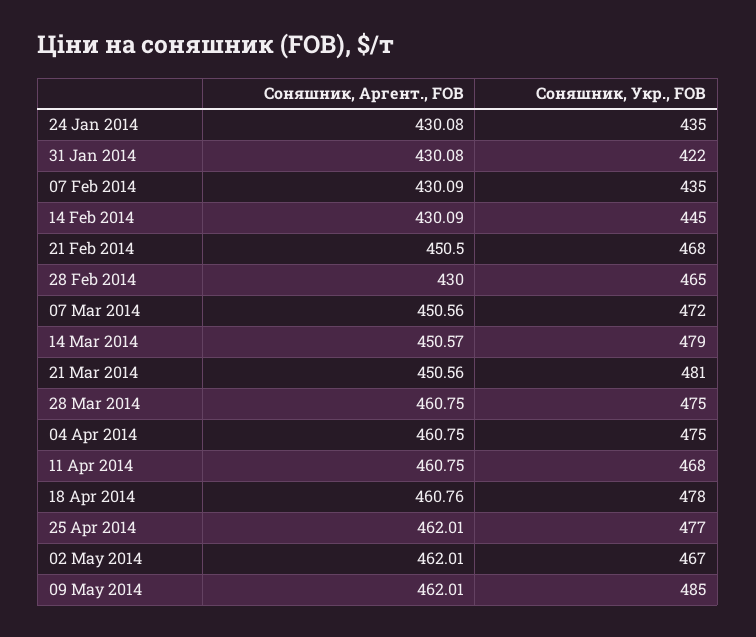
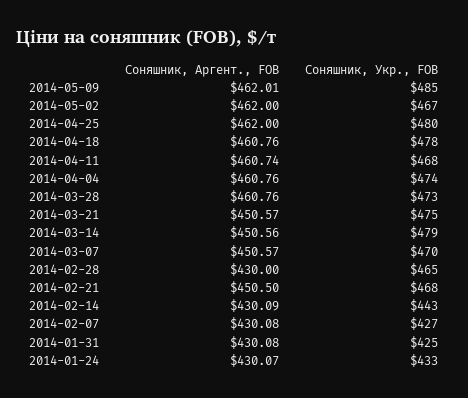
  {
    "Соняшник, Аргент., FOB": {
-     "24 Jan 2014": 430.08,
+     "24 Jan 2014": 430.07,
      "31 Jan 2014": 430.08,
-     "07 Feb 2014": 430.09,
+     "07 Feb 2014": 430.08,
      "14 Feb 2014": 430.09,
      "21 Feb 2014": 450.5,
      "28 Feb 2014": 430,
-     "07 Mar 2014": 450.56,
+     "07 Mar 2014": 450.57,
-     "14 Mar 2014": 450.57,
+     "14 Mar 2014": 450.56,
-     "21 Mar 2014": 450.56,
+     "21 Mar 2014": 450.57,
-     "28 Mar 2014": 460.75,
+     "28 Mar 2014": 460.76,
-     "04 Apr 2014": 460.75,
+     "04 Apr 2014": 460.76,
-     "11 Apr 2014": 460.75,
+     "11 Apr 2014": 460.74,
      "18 Apr 2014": 460.76,
-     "25 Apr 2014": 462.01,
+     "25 Apr 2014": 462,
-     "02 May 2014": 462.01,
+     "02 May 2014": 462,
      "09 May 2014": 462.01
    },
    "Соняшник, Укр., FOB": {
-     "24 Jan 2014": 435,
+     "24 Jan 2014": 433,
-     "31 Jan 2014": 422,
+     "31 Jan 2014": 425,
-     "07 Feb 2014": 435,
+     "07 Feb 2014": 427,
-     "14 Feb 2014": 445,
+     "14 Feb 2014": 443,
      "21 Feb 2014": 468,
      "28 Feb 2014": 465,
-     "07 Mar 2014": 472,
+     "07 Mar 2014": 470,
      "14 Mar 2014": 479,
-     "21 Mar 2014": 481,
+     "21 Mar 2014": 475,
-     "28 Mar 2014": 475,
+     "28 Mar 2014": 473,
-     "04 Apr 2014": 475,
+     "04 Apr 2014": 474,
      "11 Apr 2014": 468,
      "18 Apr 2014": 478,
-     "25 Apr 2014": 477,
+     "25 Apr 2014": 480,
      "02 May 2014": 467,
      "09 May 2014": 485
    }
  }

